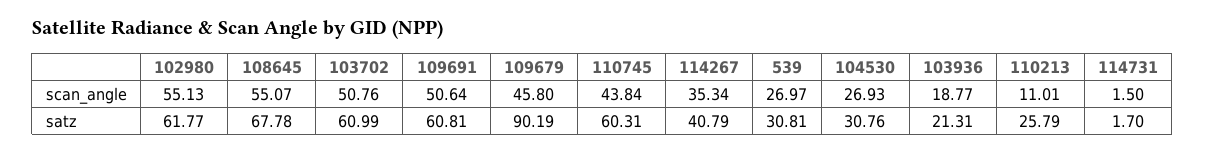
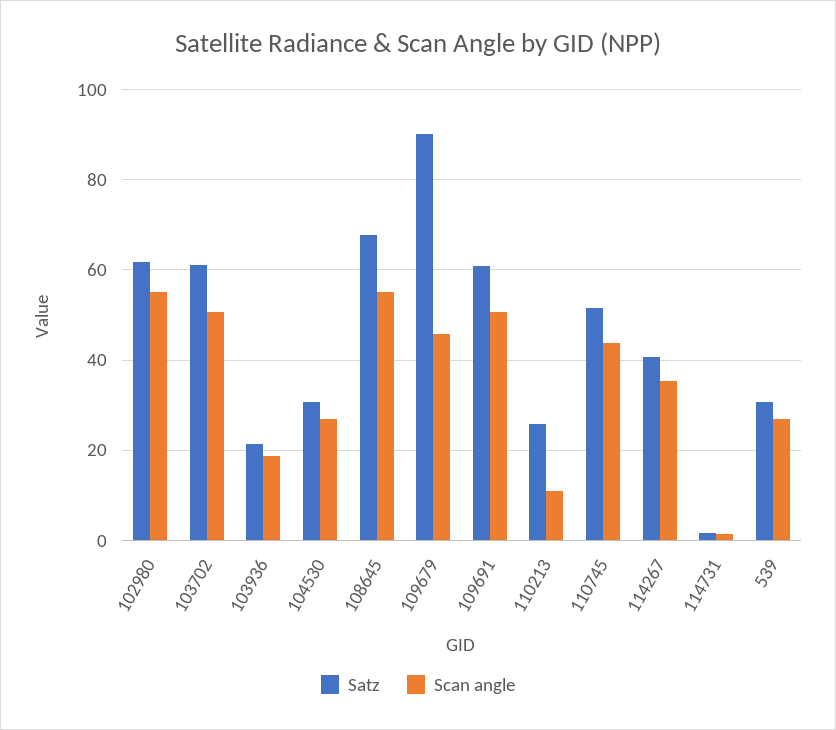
  {
    "scan_angle": {
      "102980": 55.13,
      "108645": 55.07,
      "103702": 50.76,
      "109691": 50.64,
      "109679": 45.8,
      "110745": 43.84,
      "114267": 35.34,
      "539": 26.97,
      "104530": 26.93,
      "103936": 18.77,
      "110213": 11.01,
      "114731": 1.5
    },
    "satz": {
      "102980": 61.77,
      "108645": 67.78,
      "103702": 60.99,
      "109691": 60.81,
      "109679": 90.19,
-     "110745": 60.31,
+     "110745": 52,
      "114267": 40.79,
      "539": 30.81,
      "104530": 30.76,
      "103936": 21.31,
      "110213": 25.79,
      "114731": 1.7
    }
  }

